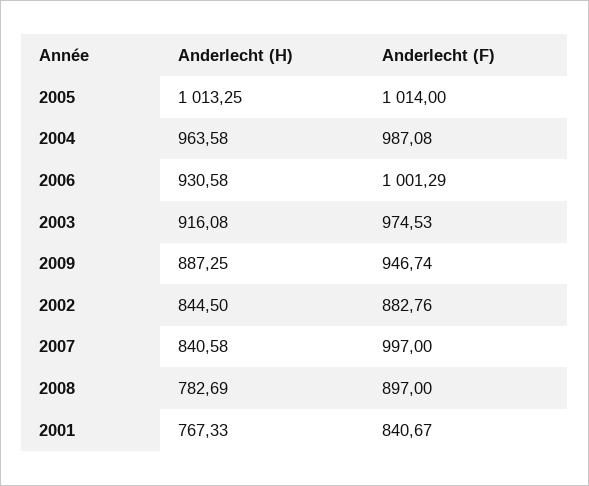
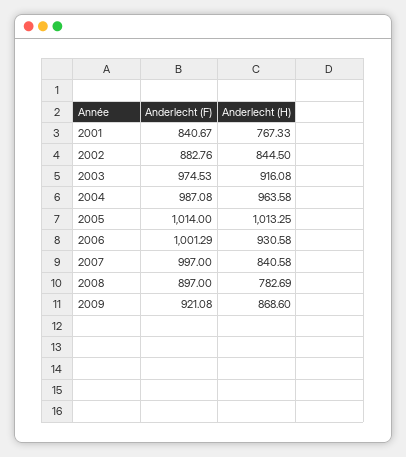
  {
    "Anderlecht (H)": {
      "2005": 1013.25,
      "2004": 963.58,
      "2006": 930.58,
      "2003": 916.08,
-     "2009": 887.25,
+     "2009": 868.6,
      "2002": 844.5,
      "2007": 840.58,
      "2008": 782.69,
      "2001": 767.33
    },
    "Anderlecht (F)": {
      "2005": 1014,
      "2004": 987.08,
      "2006": 1001.29,
      "2003": 974.53,
-     "2009": 946.74,
+     "2009": 921.08,
      "2002": 882.76,
      "2007": 997,
      "2008": 897,
      "2001": 840.67
    }
  }

